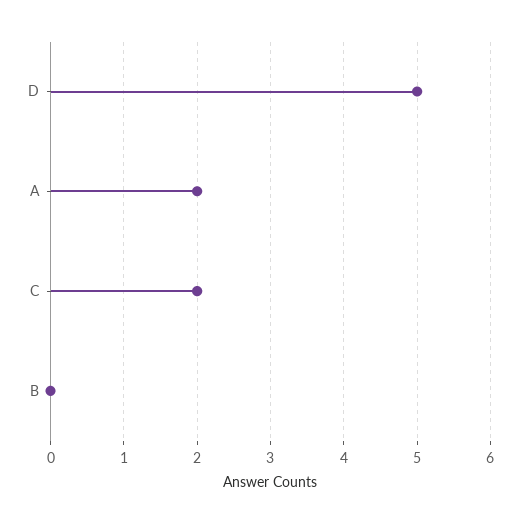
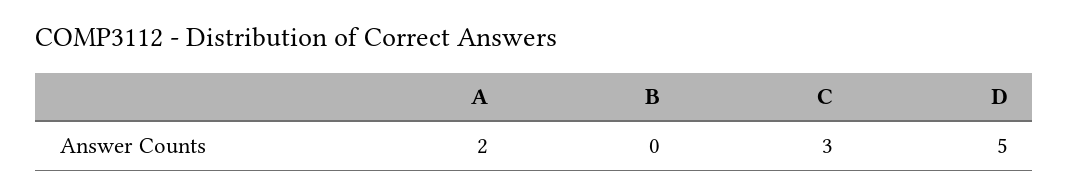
  {
    "D": 5,
    "A": 2,
-   "C": 2,
+   "C": 3,
    "B": 0
  }

